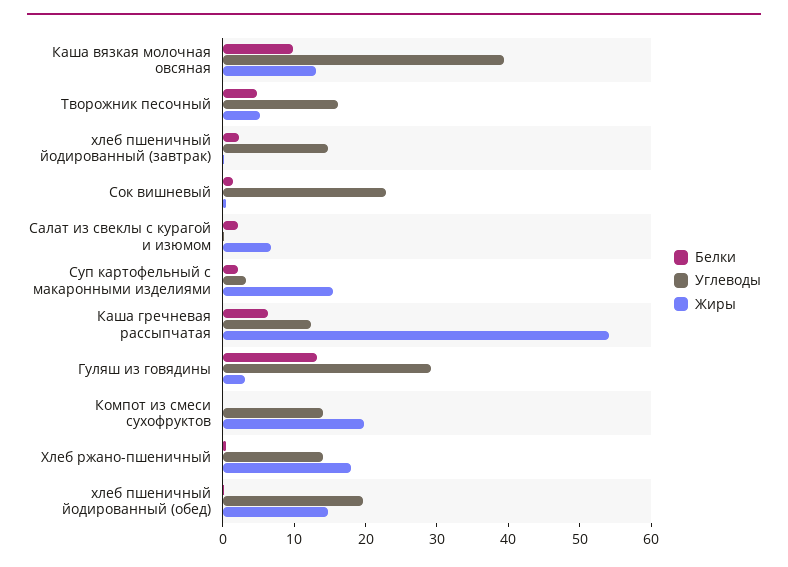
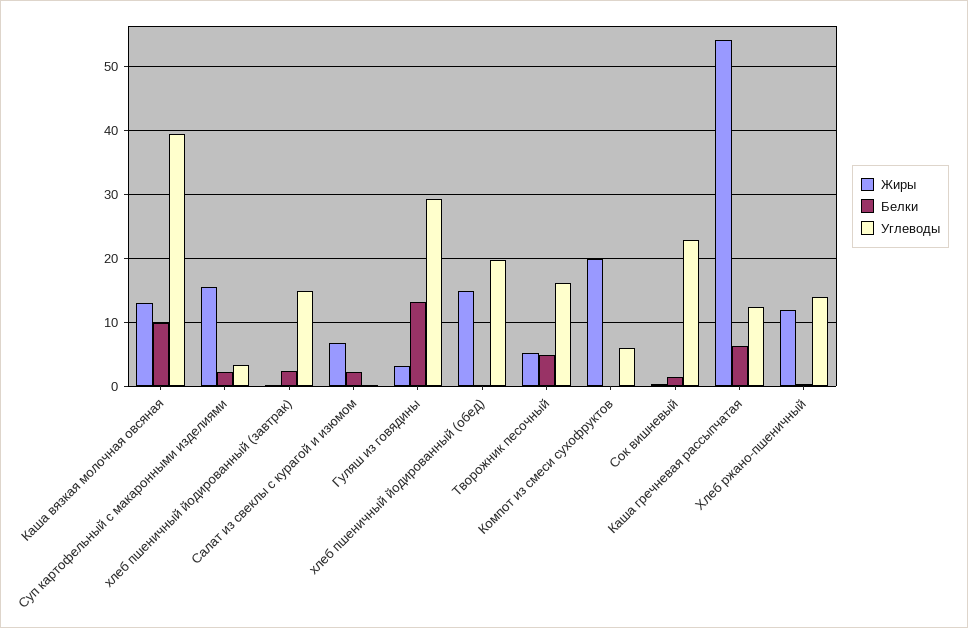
  {
    "Белки": {
      "Каша вязкая молочная овсяная": 10,
      "Творожник песочный": 5,
      "хлеб пшеничный йодированный (завтрак)": 2,
      "Сок вишневый": 1,
      "Салат из свеклы с курагой и изюмом": 2,
      "Суп картофельный с макаронными изделиями": 2,
      "Каша гречневая рассыпчатая": 6,
      "Гуляш из говядины": 13,
      "Компот из смеси сухофруктов": 0,
      "Хлеб ржано-пшеничный": 0,
      "хлеб пшеничный йодированный (обед)": 0
    },
    "Углеводы": {
      "Каша вязкая молочная овсяная": 39,
      "Творожник песочный": 16,
      "хлеб пшеничный йодированный (завтрак)": 15,
      "Сок вишневый": 23,
      "Салат из свеклы с курагой и изюмом": 0,
      "Суп картофельный с макаронными изделиями": 3,
      "Каша гречневая рассыпчатая": 12,
      "Гуляш из говядины": 29,
-     "Компот из смеси сухофруктов": 14,
+     "Компот из смеси сухофруктов": 6,
      "Хлеб ржано-пшеничный": 14,
      "хлеб пшеничный йодированный (обед)": 20
    },
    "Жиры": {
      "Каша вязкая молочная овсяная": 13,
      "Творожник песочный": 5,
      "хлеб пшеничный йодированный (завтрак)": 0,
      "Сок вишневый": 0,
      "Салат из свеклы с курагой и изюмом": 7,
      "Суп картофельный с макаронными изделиями": 16,
      "Каша гречневая рассыпчатая": 54,
      "Гуляш из говядины": 3,
      "Компот из смеси сухофруктов": 20,
-     "Хлеб ржано-пшеничный": 18,
+     "Хлеб ржано-пшеничный": 12,
      "хлеб пшеничный йодированный (обед)": 15
    }
  }

